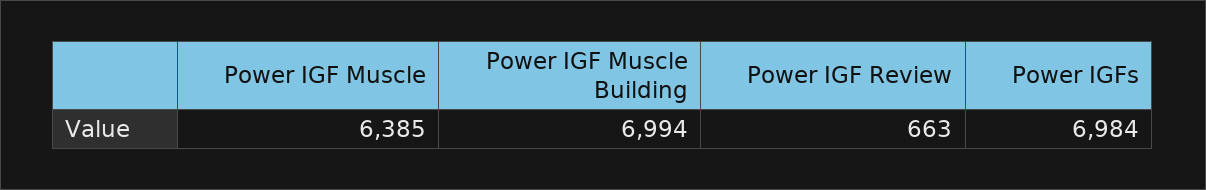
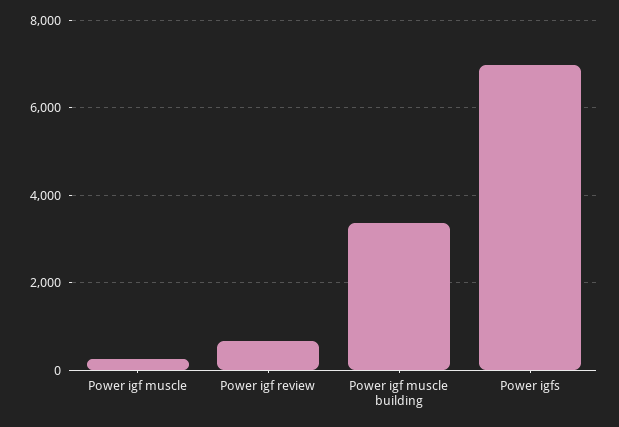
  {
-   "Power IGF Muscle": 6385,
+   "Power IGF Muscle": 200,
-   "Power IGF Muscle Building": 6994,
+   "Power IGF Muscle Building": 3400,
    "Power IGF Review": 663,
    "Power IGFs": 6984
  }

